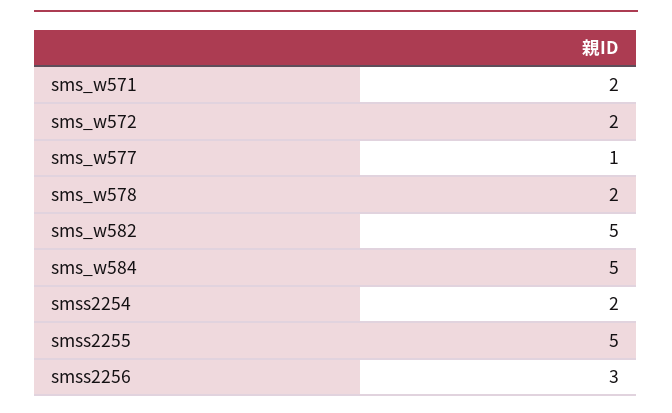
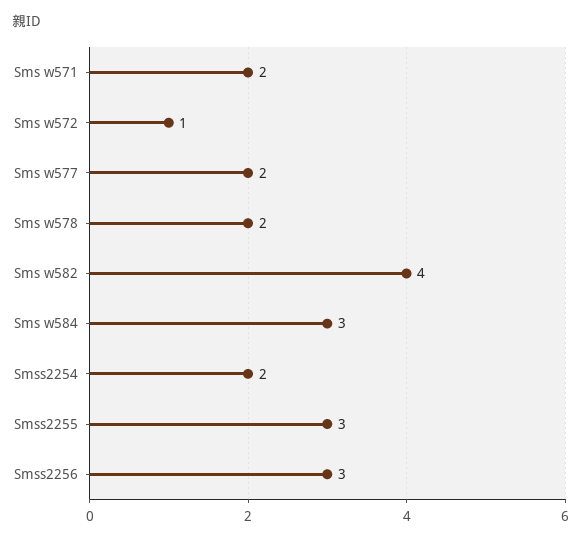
  {
    "sms_w571": 2,
-   "sms_w572": 2,
+   "sms_w572": 1,
-   "sms_w577": 1,
+   "sms_w577": 2,
    "sms_w578": 2,
-   "sms_w582": 5,
+   "sms_w582": 4,
-   "sms_w584": 5,
+   "sms_w584": 3,
    "smss2254": 2,
-   "smss2255": 5,
+   "smss2255": 3,
    "smss2256": 3
  }

